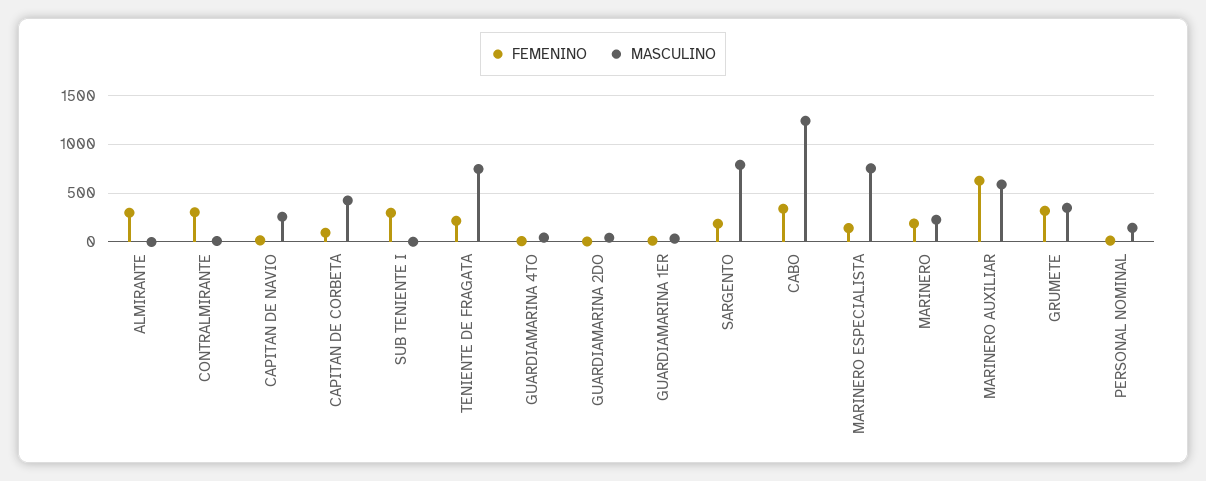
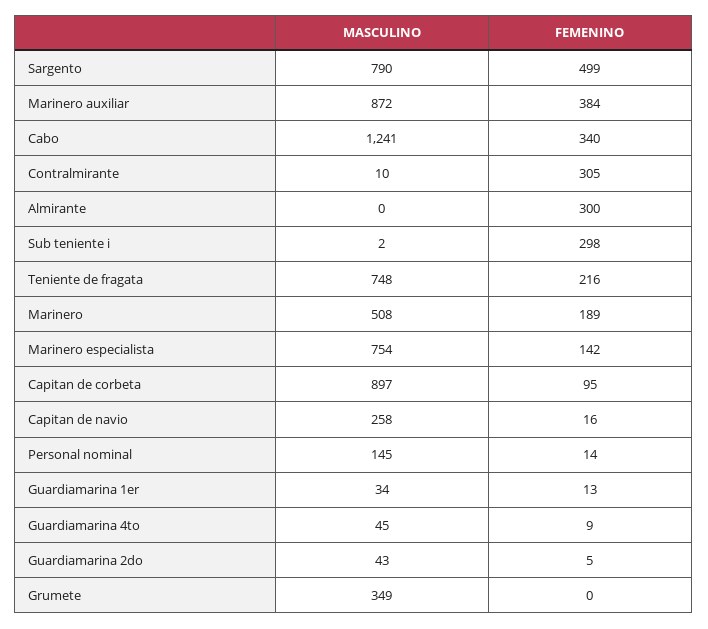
  {
    "FEMENINO": {
      "ALMIRANTE": 300,
      "CONTRALMIRANTE": 305,
      "CAPITAN DE NAVIO": 16,
      "CAPITAN DE CORBETA": 95,
      "SUB TENIENTE I": 298,
      "TENIENTE DE FRAGATA": 216,
      "GUARDIAMARINA 4TO": 9,
      "GUARDIAMARINA 2DO": 5,
      "GUARDIAMARINA 1ER": 13,
-     "SARGENTO": 200,
+     "SARGENTO": 499,
      "CABO": 340,
      "MARINERO ESPECIALISTA": 142,
      "MARINERO": 189,
-     "MARINERO AUXILIAR": 600,
+     "MARINERO AUXILIAR": 384,
-     "GRUMETE": 300,
+     "GRUMETE": 0,
      "PERSONAL NOMINAL": 14
    },
    "MASCULINO": {
      "ALMIRANTE": 0,
      "CONTRALMIRANTE": 10,
      "CAPITAN DE NAVIO": 258,
-     "CAPITAN DE CORBETA": 400,
+     "CAPITAN DE CORBETA": 897,
      "SUB TENIENTE I": 2,
      "TENIENTE DE FRAGATA": 748,
      "GUARDIAMARINA 4TO": 45,
      "GUARDIAMARINA 2DO": 43,
      "GUARDIAMARINA 1ER": 34,
      "SARGENTO": 790,
      "CABO": 1241,
      "MARINERO ESPECIALISTA": 754,
-     "MARINERO": 200,
+     "MARINERO": 508,
-     "MARINERO AUXILIAR": 600,
+     "MARINERO AUXILIAR": 872,
      "GRUMETE": 349,
      "PERSONAL NOMINAL": 145
    }
  }

